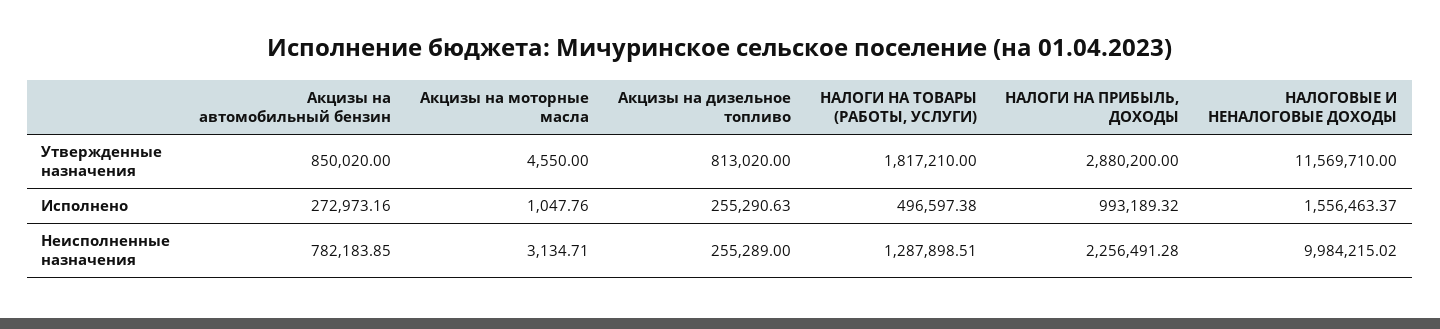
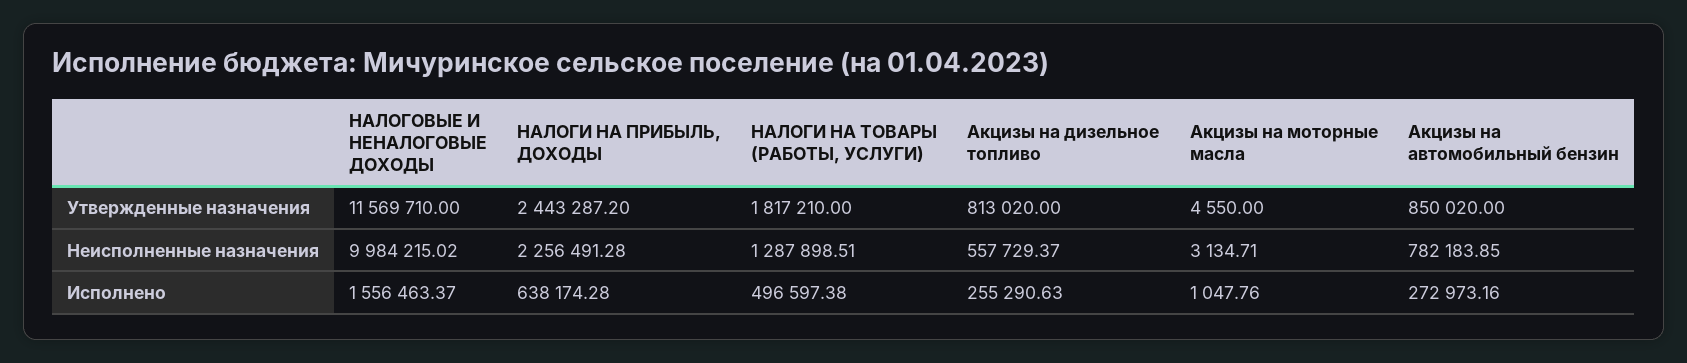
  {
    "Акцизы на автомобильный бензин": {
      "Утвержденные назначения": 850020,
      "Исполнено": 272973.16,
      "Неисполненные назначения": 782183.85
    },
    "Акцизы на моторные масла": {
      "Утвержденные назначения": 4550,
      "Исполнено": 1047.76,
      "Неисполненные назначения": 3134.71
    },
    "Акцизы на дизельное топливо": {
      "Утвержденные назначения": 813020,
      "Исполнено": 255290.63,
-     "Неисполненные назначения": 255289
+     "Неисполненные назначения": 557729.37
    },
    "НАЛОГИ НА ТОВАРЫ (РАБОТЫ, УСЛУГИ)": {
      "Утвержденные назначения": 1817210,
      "Исполнено": 496597.38,
      "Неисполненные назначения": 1287898.51
    },
    "НАЛОГИ НА ПРИБЫЛЬ, ДОХОДЫ": {
-     "Утвержденные назначения": 2880200,
+     "Утвержденные назначения": 2443287.2,
-     "Исполнено": 993189.32,
+     "Исполнено": 638174.28,
      "Неисполненные назначения": 2256491.28
    },
    "НАЛОГОВЫЕ И НЕНАЛОГОВЫЕ ДОХОДЫ": {
      "Утвержденные назначения": 11569710,
      "Исполнено": 1556463.37,
      "Неисполненные назначения": 9984215.02
    }
  }

